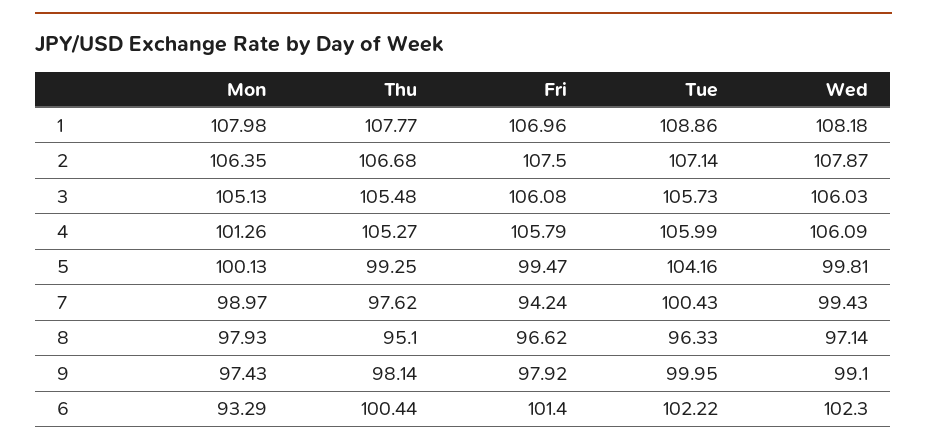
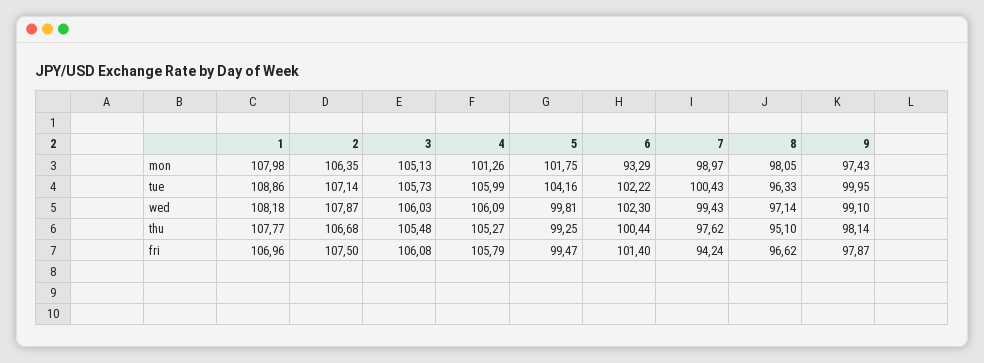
  {
    "Mon": {
      "1": 107.98,
      "2": 106.35,
      "3": 105.13,
      "4": 101.26,
-     "5": 100.13,
+     "5": 101.75,
      "7": 98.97,
-     "8": 97.93,
+     "8": 98.05,
      "9": 97.43,
      "6": 93.29
    },
    "Thu": {
      "1": 107.77,
      "2": 106.68,
      "3": 105.48,
      "4": 105.27,
      "5": 99.25,
      "7": 97.62,
      "8": 95.1,
      "9": 98.14,
      "6": 100.44
    },
    "Fri": {
      "1": 106.96,
      "2": 107.5,
      "3": 106.08,
      "4": 105.79,
      "5": 99.47,
      "7": 94.24,
      "8": 96.62,
-     "9": 97.92,
+     "9": 97.87,
      "6": 101.4
    },
    "Tue": {
      "1": 108.86,
      "2": 107.14,
      "3": 105.73,
      "4": 105.99,
      "5": 104.16,
      "7": 100.43,
      "8": 96.33,
      "9": 99.95,
      "6": 102.22
    },
    "Wed": {
      "1": 108.18,
      "2": 107.87,
      "3": 106.03,
      "4": 106.09,
      "5": 99.81,
      "7": 99.43,
      "8": 97.14,
      "9": 99.1,
      "6": 102.3
    }
  }

